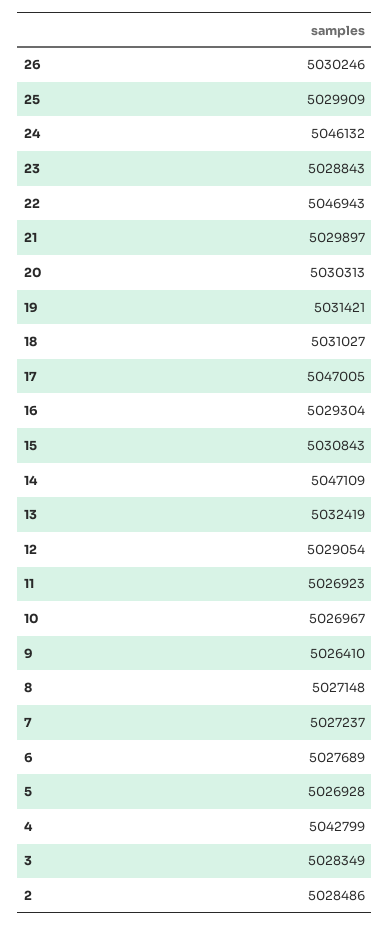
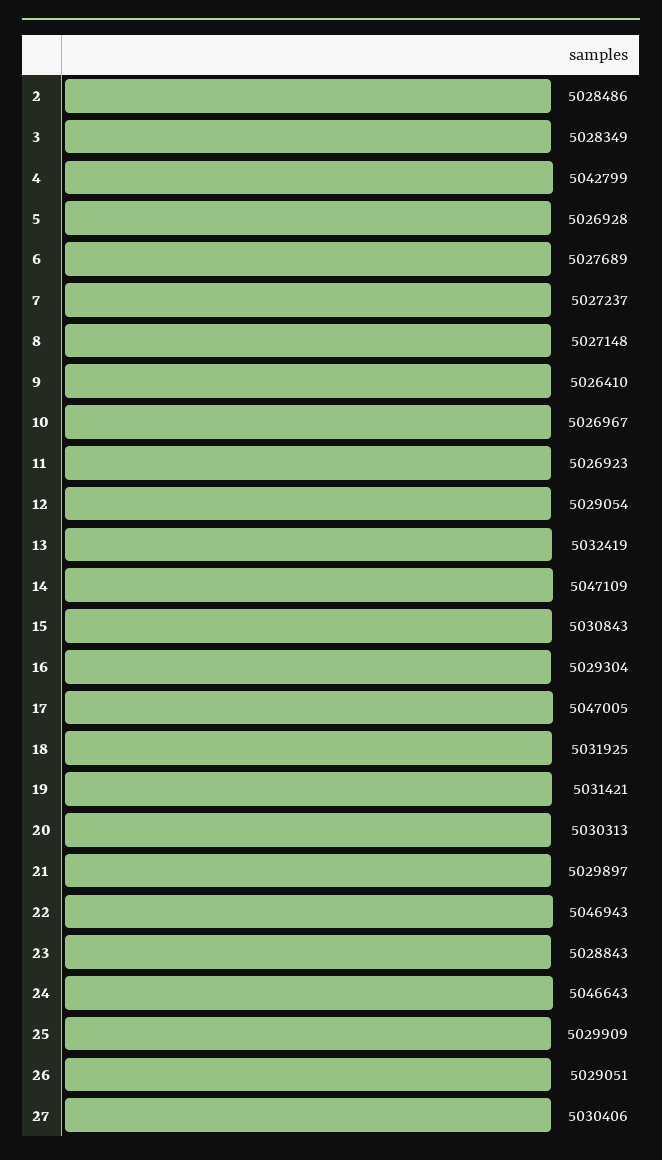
  {
-   "26": 5030246,
+   "26": 5029051,
    "25": 5029909,
-   "24": 5046132,
+   "24": 5046643,
    "23": 5028843,
    "22": 5046943,
    "21": 5029897,
    "20": 5030313,
    "19": 5031421,
-   "18": 5031027,
+   "18": 5031925,
    "17": 5047005,
    "16": 5029304,
    "15": 5030843,
    "14": 5047109,
    "13": 5032419,
    "12": 5029054,
    "11": 5026923,
    "10": 5026967,
    "9": 5026410,
    "8": 5027148,
    "7": 5027237,
    "6": 5027689,
    "5": 5026928,
    "4": 5042799,
    "3": 5028349,
-   "2": 5028486
+   "2": 5028486,
+   "27": 5030406
  }

